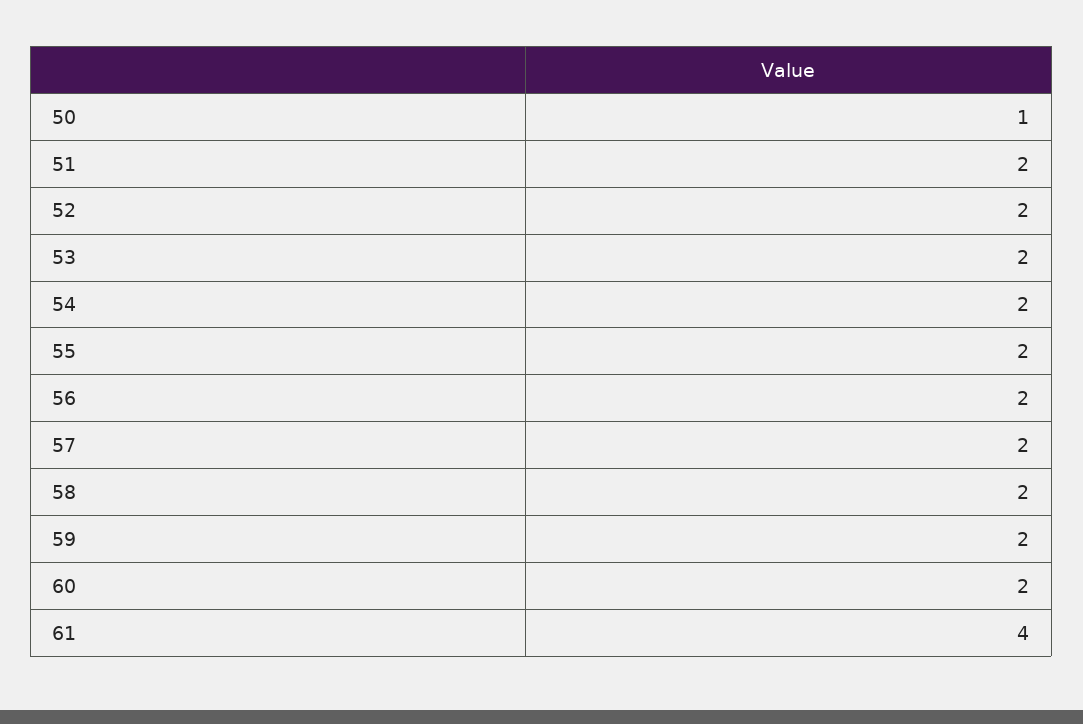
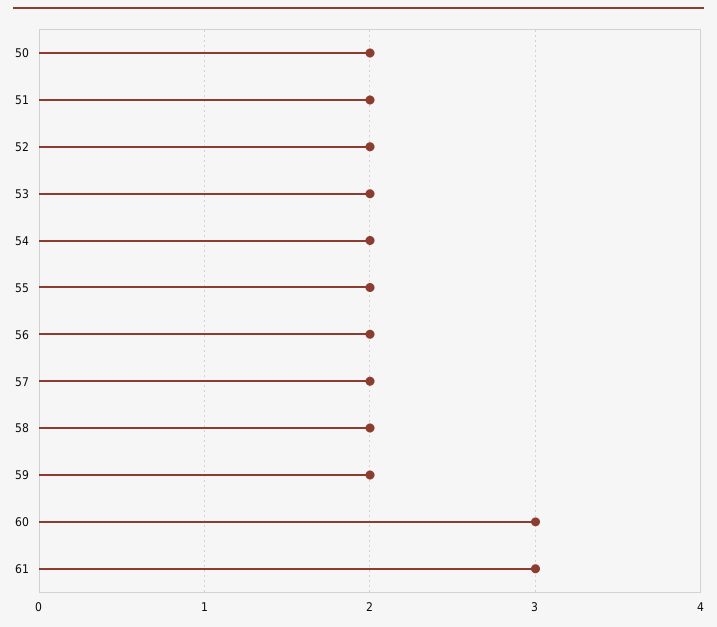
  {
-   "50": 1,
+   "50": 2,
    "51": 2,
    "52": 2,
    "53": 2,
    "54": 2,
    "55": 2,
    "56": 2,
    "57": 2,
    "58": 2,
    "59": 2,
-   "60": 2,
+   "60": 3,
-   "61": 4
+   "61": 3
  }

